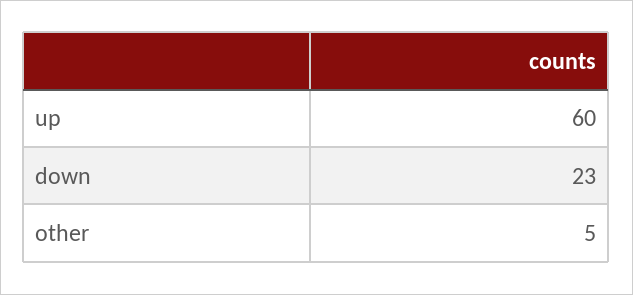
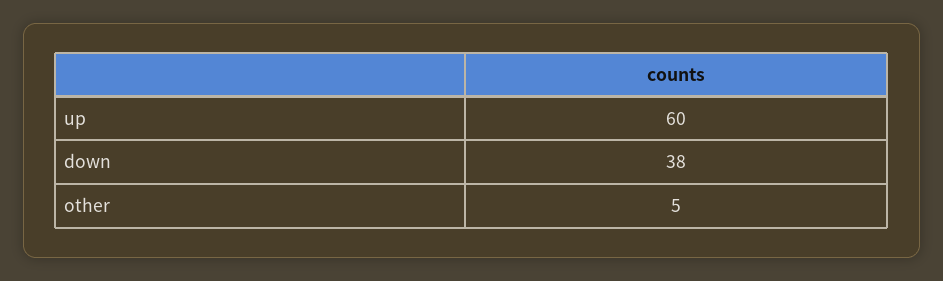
  {
    "up": 60,
-   "down": 23,
+   "down": 38,
    "other": 5
  }

